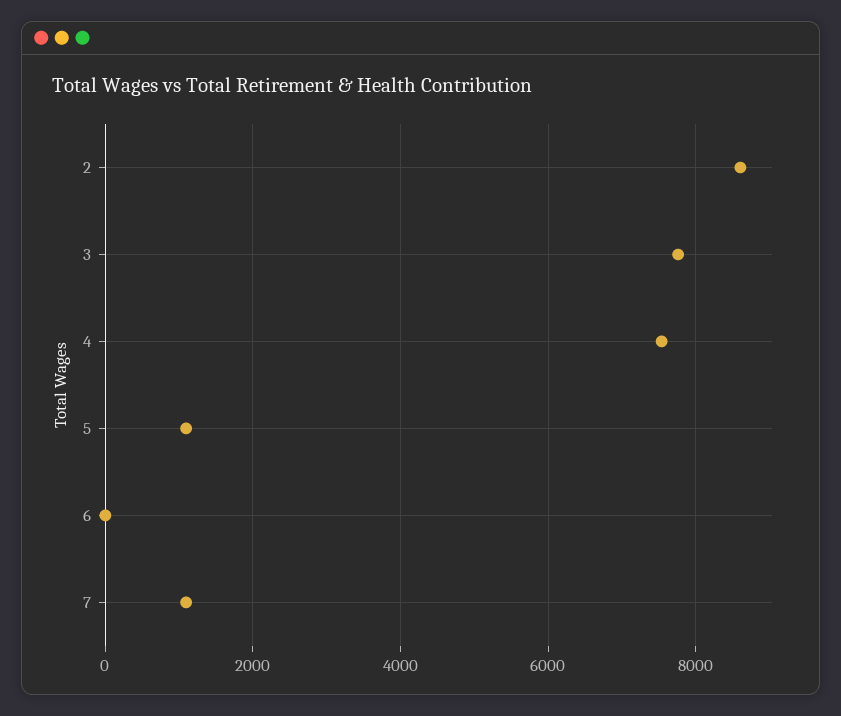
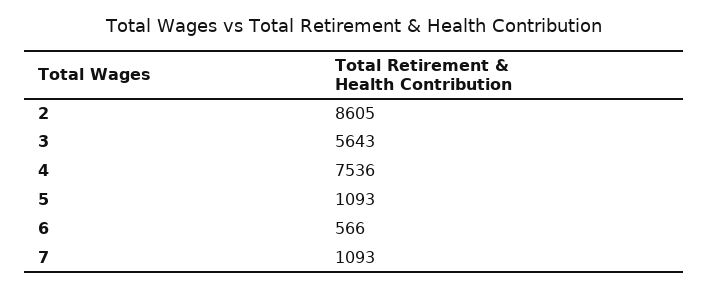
  {
    "2": 8605,
-   "3": 7800,
+   "3": 5643,
    "4": 7536,
    "5": 1093,
-   "6": 0,
+   "6": 566,
    "7": 1093
  }

